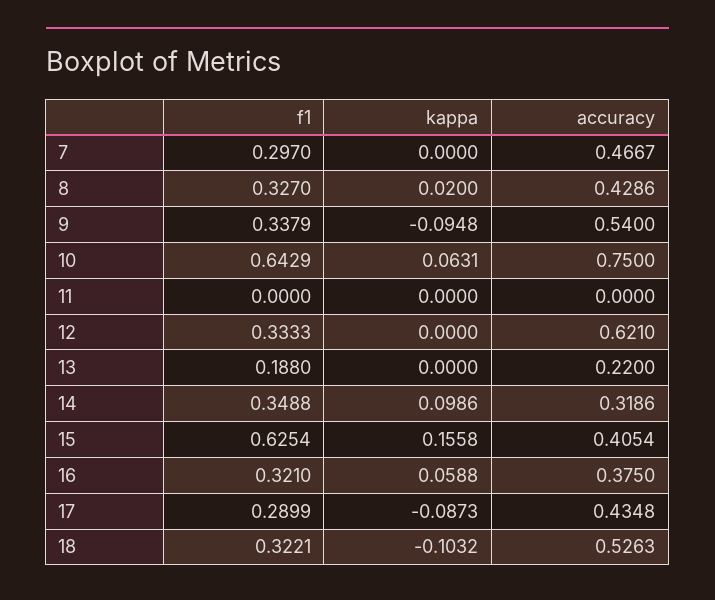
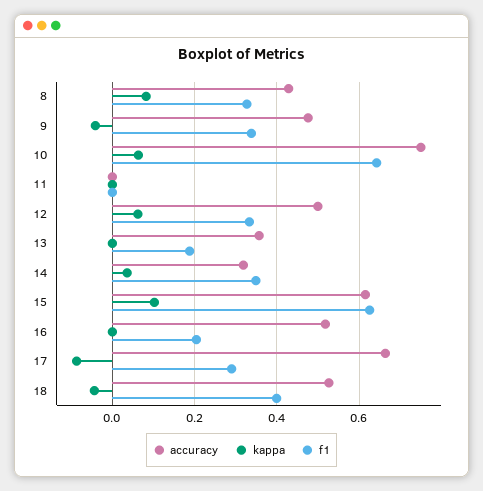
  {
    "f1": {
-     "7": 0.297,
      "8": 0.327,
      "9": 0.3379,
      "10": 0.6429,
      "11": 0,
      "12": 0.3333,
      "13": 0.188,
      "14": 0.3488,
      "15": 0.6254,
-     "16": 0.321,
+     "16": 0.2,
      "17": 0.2899,
-     "18": 0.3221
+     "18": 0.4
    },
    "kappa": {
-     "7": 0,
-     "8": 0.02,
+     "8": 0.08,
-     "9": -0.0948,
+     "9": -0.04,
      "10": 0.0631,
      "11": 0,
-     "12": 0,
+     "12": 0.06,
      "13": 0,
-     "14": 0.0986,
+     "14": 0.04,
-     "15": 0.1558,
+     "15": 0.1,
-     "16": 0.0588,
+     "16": 0,
      "17": -0.0873,
-     "18": -0.1032
+     "18": -0.04
    },
    "accuracy": {
-     "7": 0.4667,
      "8": 0.4286,
-     "9": 0.54,
+     "9": 0.48,
      "10": 0.75,
      "11": 0,
-     "12": 0.621,
+     "12": 0.5,
-     "13": 0.22,
+     "13": 0.36,
      "14": 0.3186,
-     "15": 0.4054,
+     "15": 0.62,
-     "16": 0.375,
+     "16": 0.52,
-     "17": 0.4348,
+     "17": 0.66,
      "18": 0.5263
    }
  }

